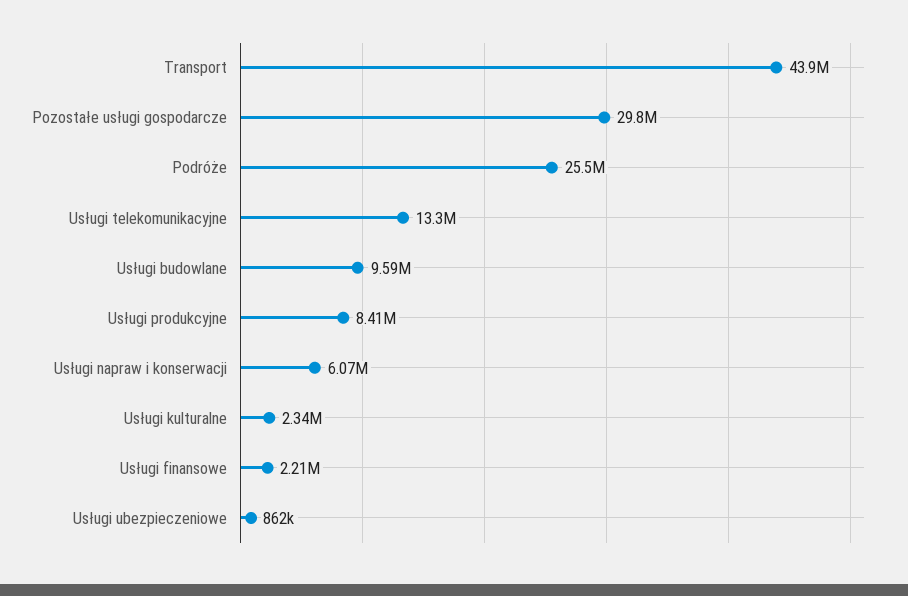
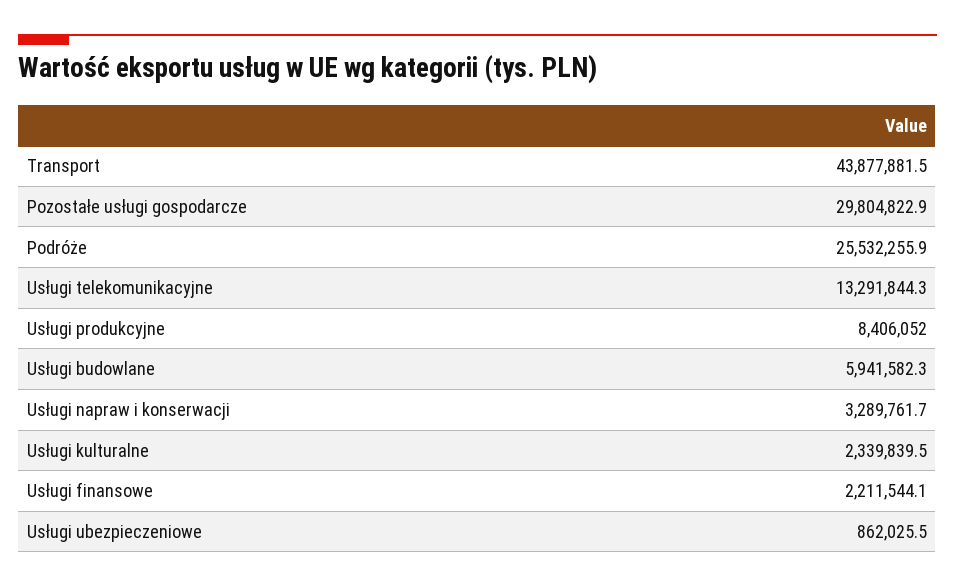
  {
    "Transport": 43877881.5,
    "Pozostałe usługi gospodarcze": 29804822.9,
    "Podróże": 25532255.9,
    "Usługi telekomunikacyjne": 13291844.3,
-   "Usługi budowlane": 9590000,
+   "Usługi budowlane": 5941582.3,
    "Usługi produkcyjne": 8406052,
-   "Usługi napraw i konserwacji": 6070000,
+   "Usługi napraw i konserwacji": 3289761.7,
    "Usługi kulturalne": 2339839.5,
    "Usługi finansowe": 2211544.1,
    "Usługi ubezpieczeniowe": 862025.5
  }

